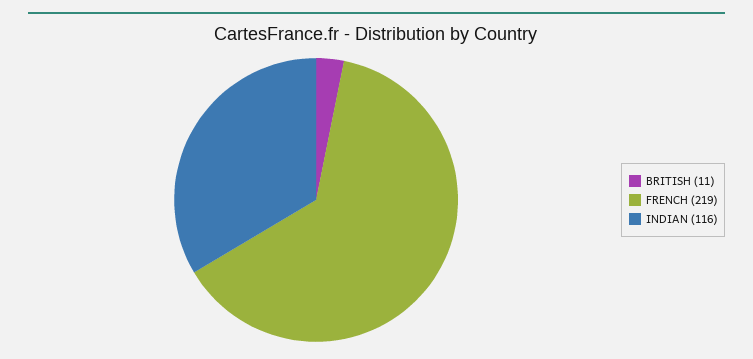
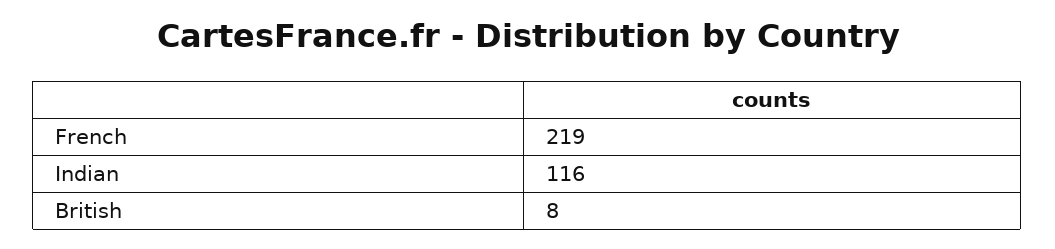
  {
-   "BRITISH": 11,
+   "BRITISH": 8,
    "FRENCH": 219,
    "INDIAN": 116
  }

